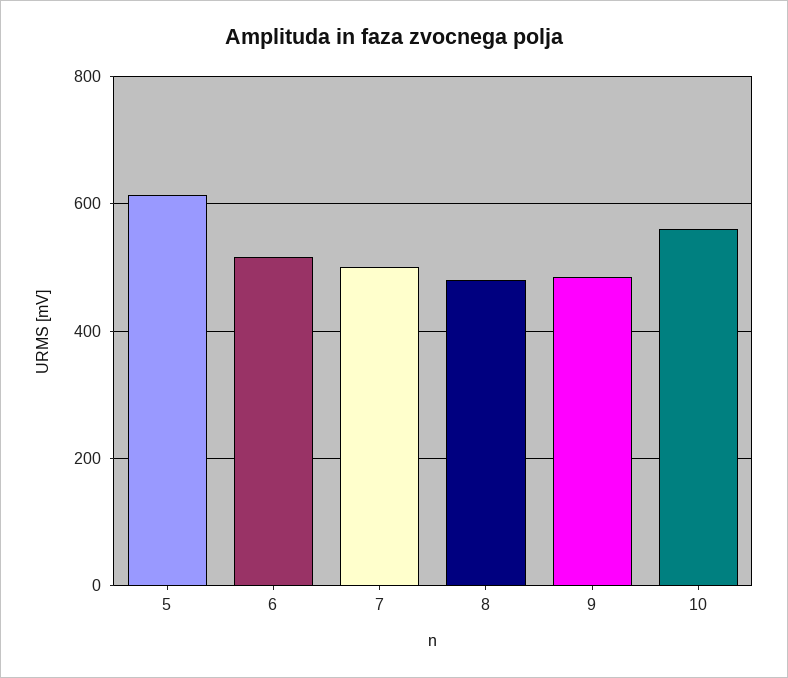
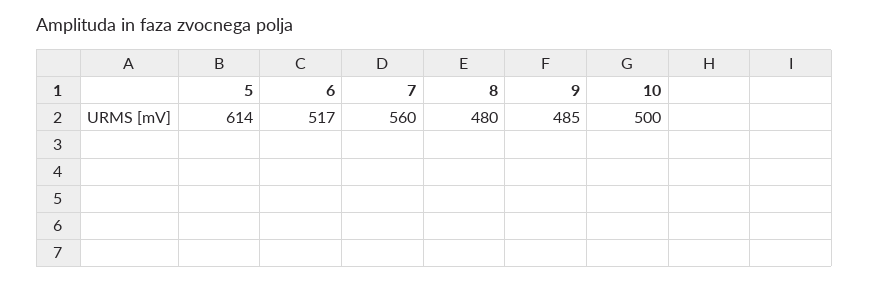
  {
    "5": 614,
    "6": 517,
-   "7": 500,
+   "7": 560,
    "8": 480,
    "9": 485,
-   "10": 560
+   "10": 500
  }

